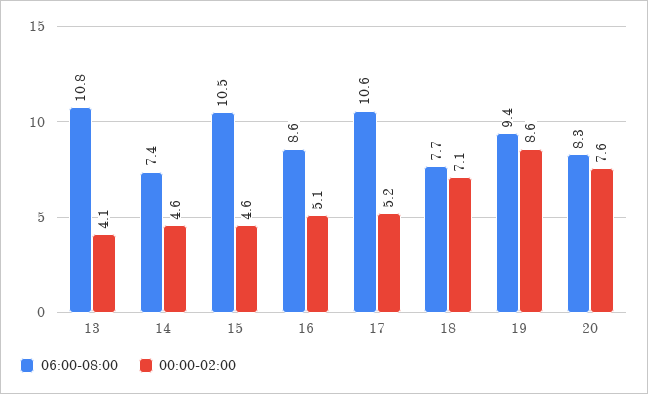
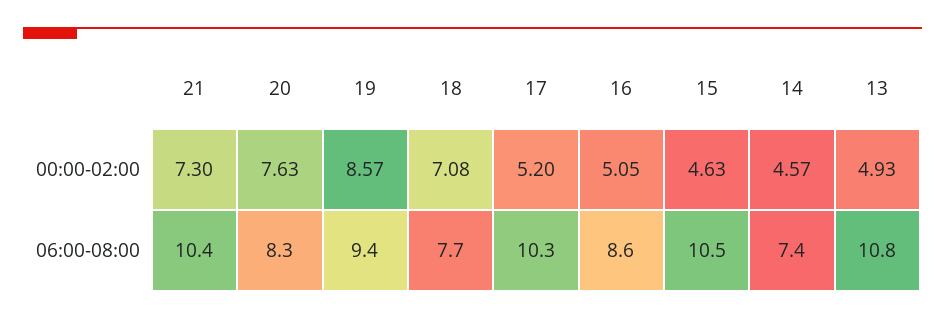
  {
    "06:00-08:00": {
      "13": 10.8,
      "14": 7.4,
      "15": 10.5,
      "16": 8.6,
-     "17": 10.6,
+     "17": 10.3,
      "18": 7.7,
      "19": 9.4,
-     "20": 8.3
+     "20": 8.3,
+     "21": 10.4
    },
    "00:00-02:00": {
-     "13": 4.1,
+     "13": 4.93,
      "14": 4.57,
      "15": 4.63,
      "16": 5.05,
      "17": 5.2,
      "18": 7.08,
      "19": 8.57,
-     "20": 7.63
+     "20": 7.63,
+     "21": 7.3
    }
  }

